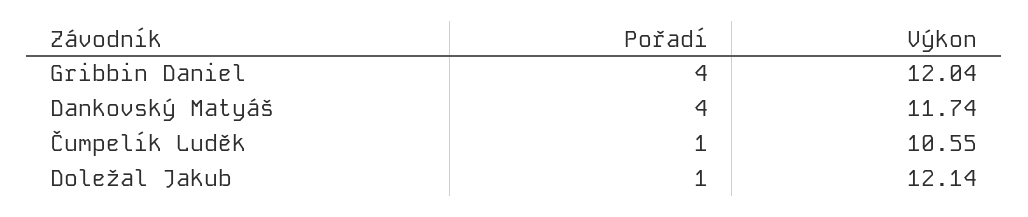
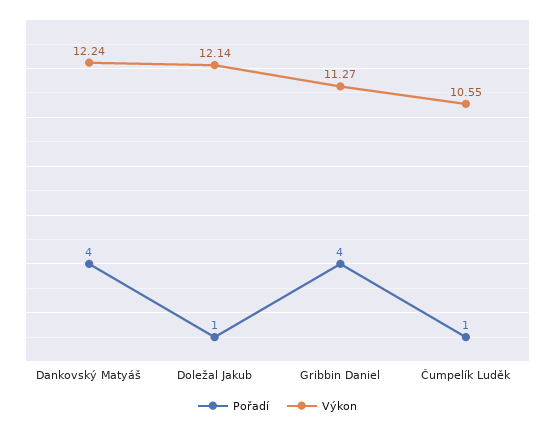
  {
    "Pořadí": {
      "Gribbin Daniel": 4,
      "Dankovský Matyáš": 4,
      "Čumpelík Luděk": 1,
      "Doležal Jakub": 1
    },
    "Výkon": {
-     "Gribbin Daniel": 12.04,
+     "Gribbin Daniel": 11.27,
-     "Dankovský Matyáš": 11.74,
+     "Dankovský Matyáš": 12.24,
      "Čumpelík Luděk": 10.55,
      "Doležal Jakub": 12.14
    }
  }

